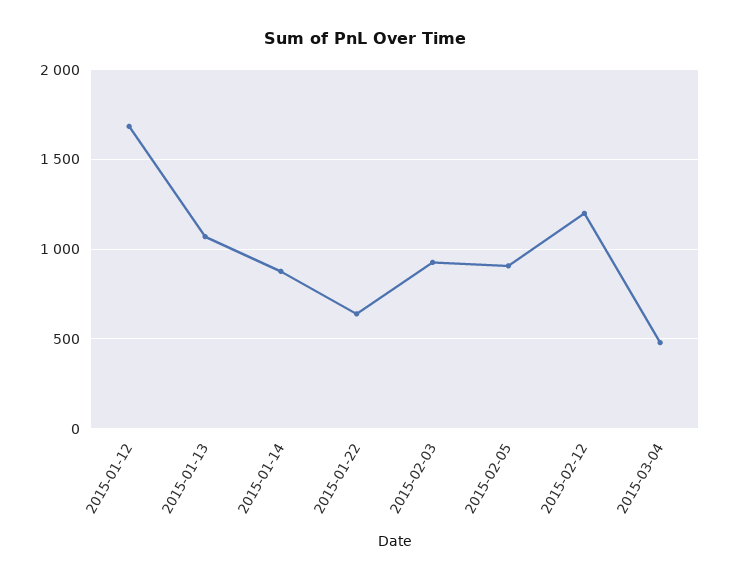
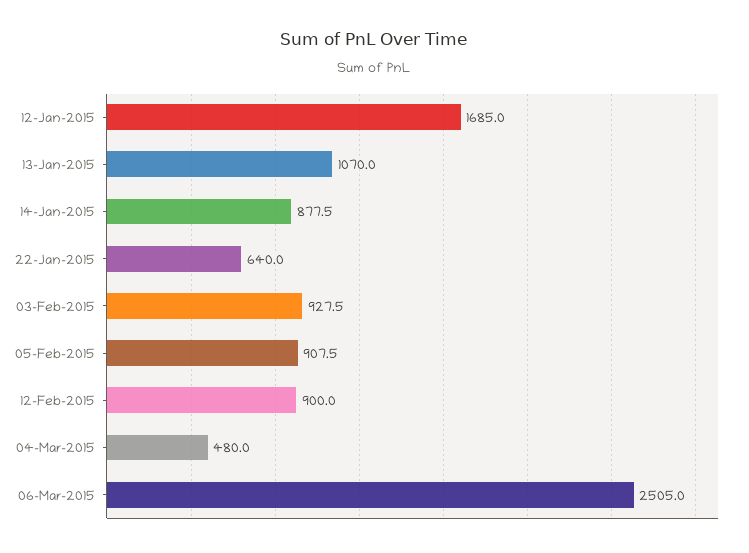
  {
    "2015-01-12": 1685,
    "2015-01-13": 1070,
    "2015-01-14": 877.5,
    "2015-01-22": 640,
    "2015-02-03": 927.5,
    "2015-02-05": 907.5,
-   "2015-02-12": 1200,
+   "2015-02-12": 900,
-   "2015-03-04": 480
+   "2015-03-04": 480,
+   "06-Mar-2015": 2505
  }

